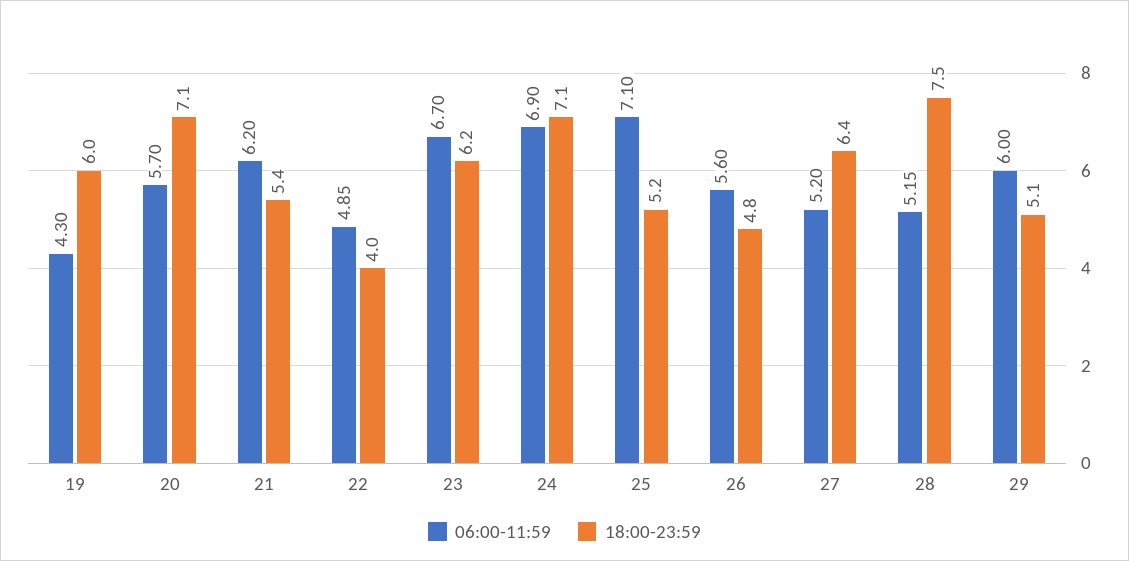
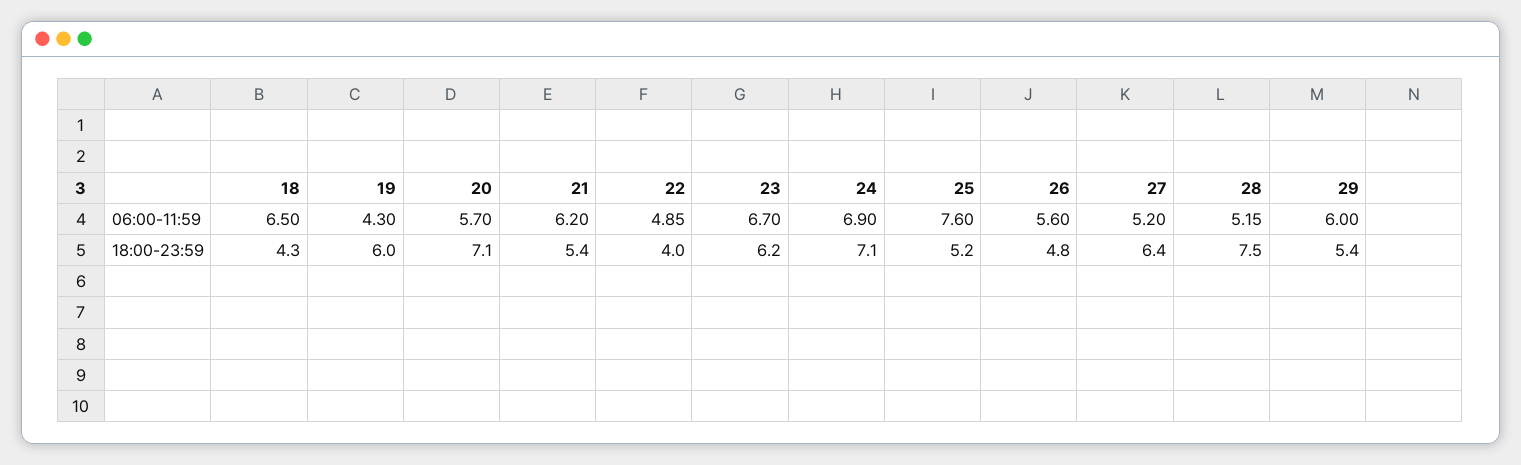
  {
    "06:00-11:59": {
      "19": 4.3,
      "20": 5.7,
      "21": 6.2,
      "22": 4.85,
      "23": 6.7,
      "24": 6.9,
-     "25": 7.1,
+     "25": 7.6,
      "26": 5.6,
      "27": 5.2,
      "28": 5.15,
-     "29": 6
+     "29": 6,
+     "18": 6.5
    },
    "18:00-23:59": {
      "19": 6,
      "20": 7.1,
      "21": 5.4,
      "22": 4,
      "23": 6.2,
      "24": 7.1,
      "25": 5.2,
      "26": 4.8,
      "27": 6.4,
      "28": 7.5,
-     "29": 5.1
+     "29": 5.4,
+     "18": 4.3
    }
  }

